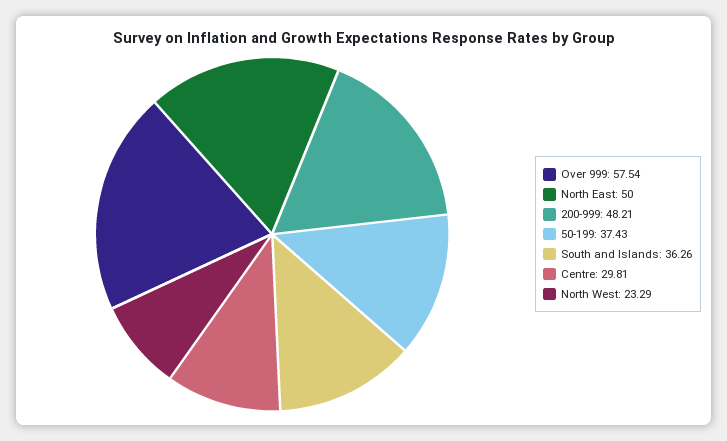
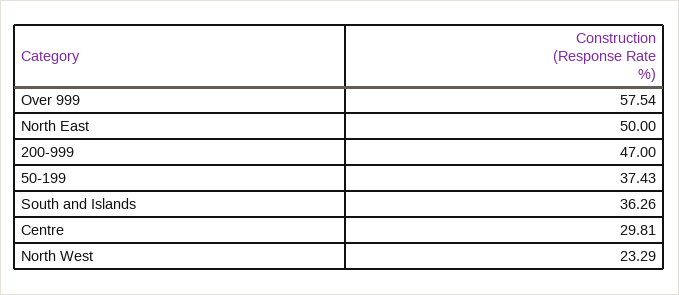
  {
    "Over 999": 57.54,
    "North East": 50,
-   "200-999": 48.21,
+   "200-999": 47,
    "50-199": 37.43,
    "South and Islands": 36.26,
    "Centre": 29.81,
    "North West": 23.29
  }

